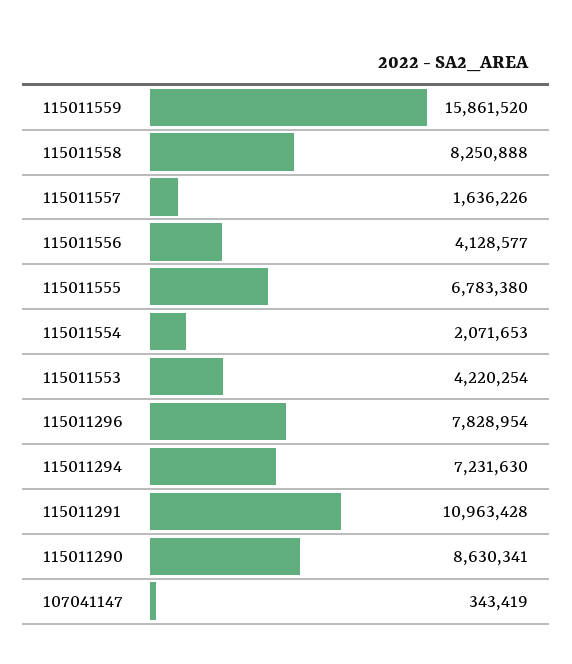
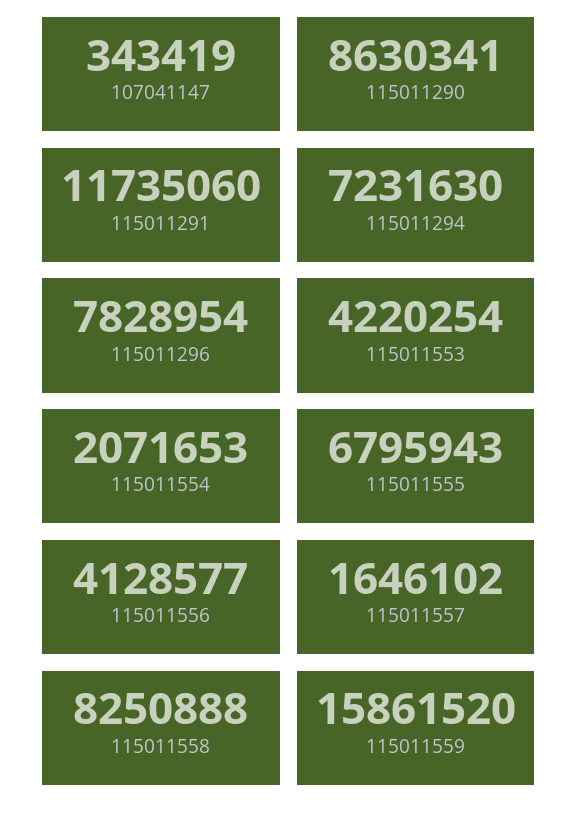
  {
    "115011559": 15861520,
    "115011558": 8250888,
-   "115011557": 1636226,
+   "115011557": 1646102,
    "115011556": 4128577,
-   "115011555": 6783380,
+   "115011555": 6795943,
    "115011554": 2071653,
    "115011553": 4220254,
    "115011296": 7828954,
    "115011294": 7231630,
-   "115011291": 10963428,
+   "115011291": 11735060,
    "115011290": 8630341,
    "107041147": 343419
  }

